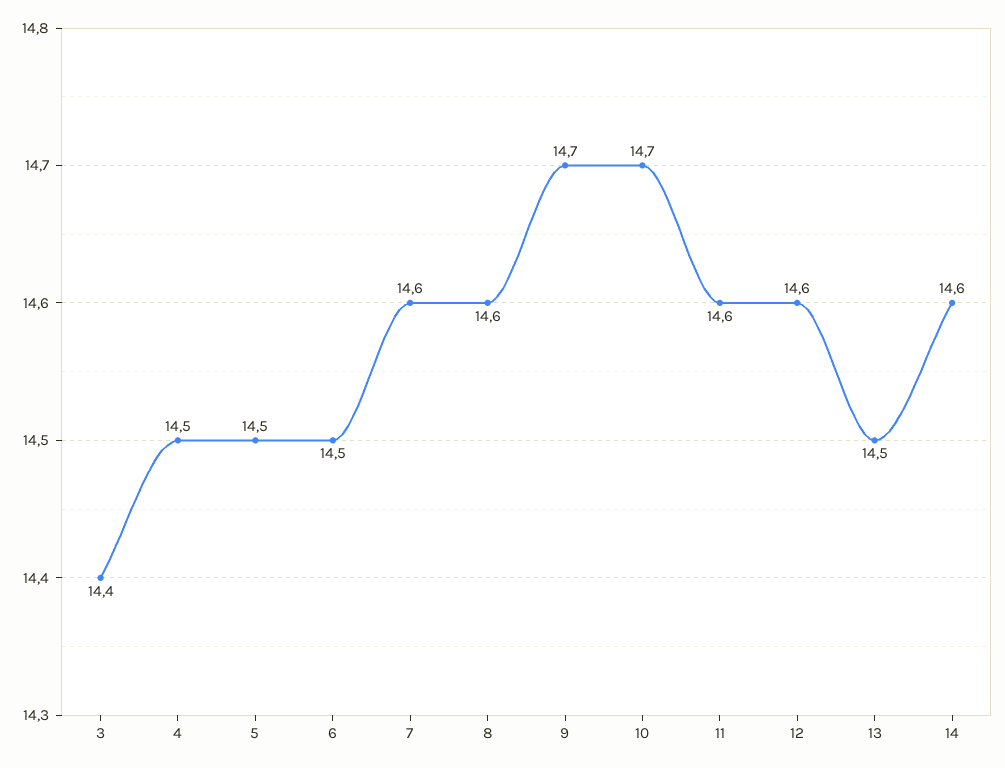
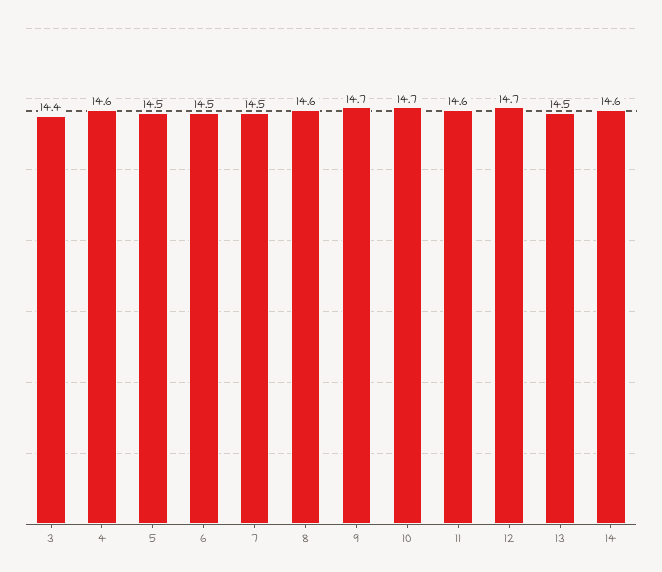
  {
    "3": 14.4,
-   "4": 14.5,
+   "4": 14.6,
    "5": 14.5,
    "6": 14.5,
-   "7": 14.6,
+   "7": 14.5,
    "8": 14.6,
    "9": 14.7,
    "10": 14.7,
    "11": 14.6,
-   "12": 14.6,
+   "12": 14.7,
    "13": 14.5,
    "14": 14.6
  }

